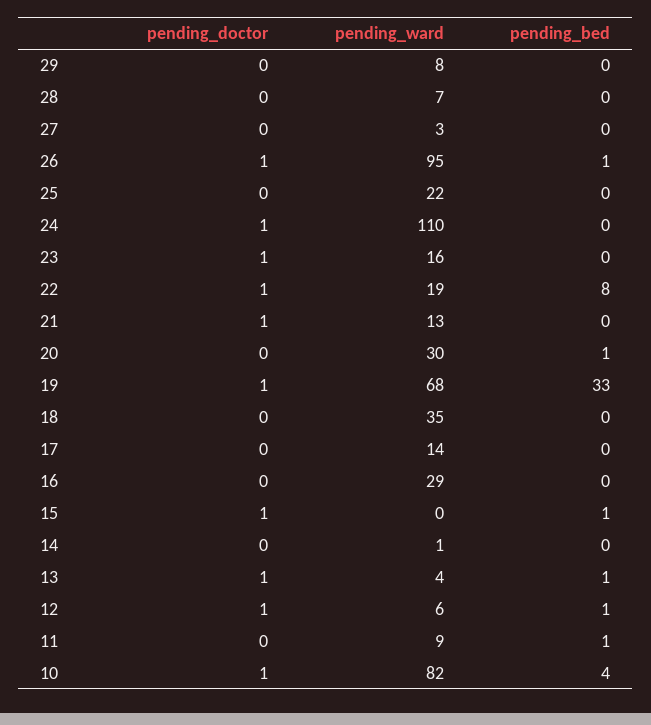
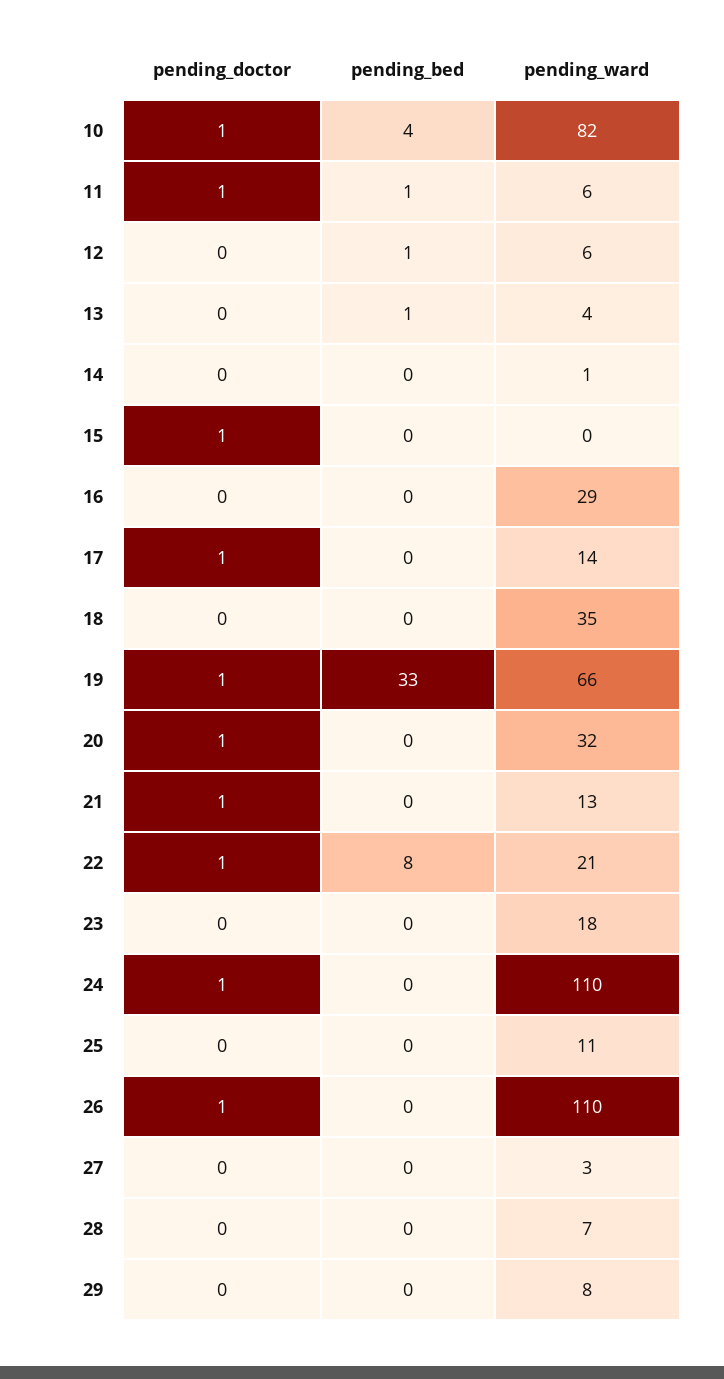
  {
    "pending_doctor": {
      "29": 0,
      "28": 0,
      "27": 0,
      "26": 1,
      "25": 0,
      "24": 1,
-     "23": 1,
+     "23": 0,
      "22": 1,
      "21": 1,
-     "20": 0,
+     "20": 1,
      "19": 1,
      "18": 0,
-     "17": 0,
+     "17": 1,
      "16": 0,
      "15": 1,
      "14": 0,
-     "13": 1,
+     "13": 0,
-     "12": 1,
+     "12": 0,
-     "11": 0,
+     "11": 1,
      "10": 1
    },
    "pending_ward": {
      "29": 8,
      "28": 7,
      "27": 3,
-     "26": 95,
+     "26": 110,
-     "25": 22,
+     "25": 11,
      "24": 110,
-     "23": 16,
+     "23": 18,
-     "22": 19,
+     "22": 21,
      "21": 13,
-     "20": 30,
+     "20": 32,
-     "19": 68,
+     "19": 66,
      "18": 35,
      "17": 14,
      "16": 29,
      "15": 0,
      "14": 1,
      "13": 4,
      "12": 6,
-     "11": 9,
+     "11": 6,
      "10": 82
    },
    "pending_bed": {
      "29": 0,
      "28": 0,
      "27": 0,
-     "26": 1,
+     "26": 0,
      "25": 0,
      "24": 0,
      "23": 0,
      "22": 8,
      "21": 0,
-     "20": 1,
+     "20": 0,
      "19": 33,
      "18": 0,
      "17": 0,
      "16": 0,
-     "15": 1,
+     "15": 0,
      "14": 0,
      "13": 1,
      "12": 1,
      "11": 1,
      "10": 4
    }
  }

